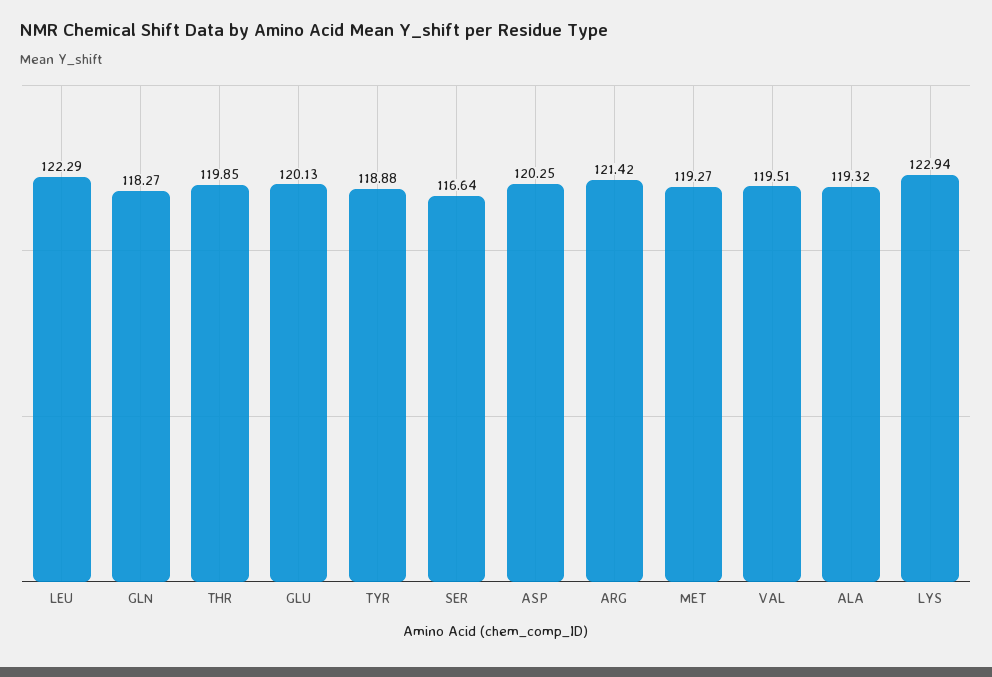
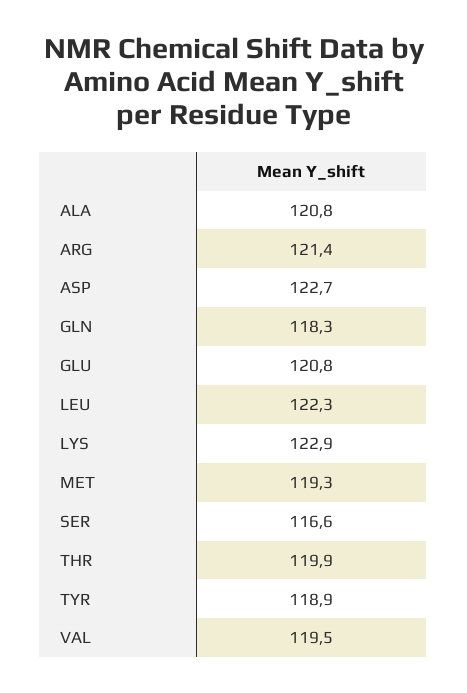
  {
    "LEU": 122.29,
    "GLN": 118.27,
    "THR": 119.85,
-   "GLU": 120.13,
+   "GLU": 120.8,
    "TYR": 118.88,
    "SER": 116.64,
-   "ASP": 120.25,
+   "ASP": 122.7,
    "ARG": 121.42,
    "MET": 119.27,
    "VAL": 119.51,
-   "ALA": 119.32,
+   "ALA": 120.8,
    "LYS": 122.94
  }

